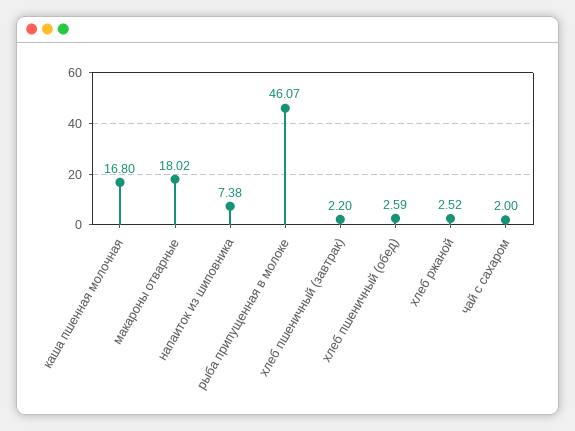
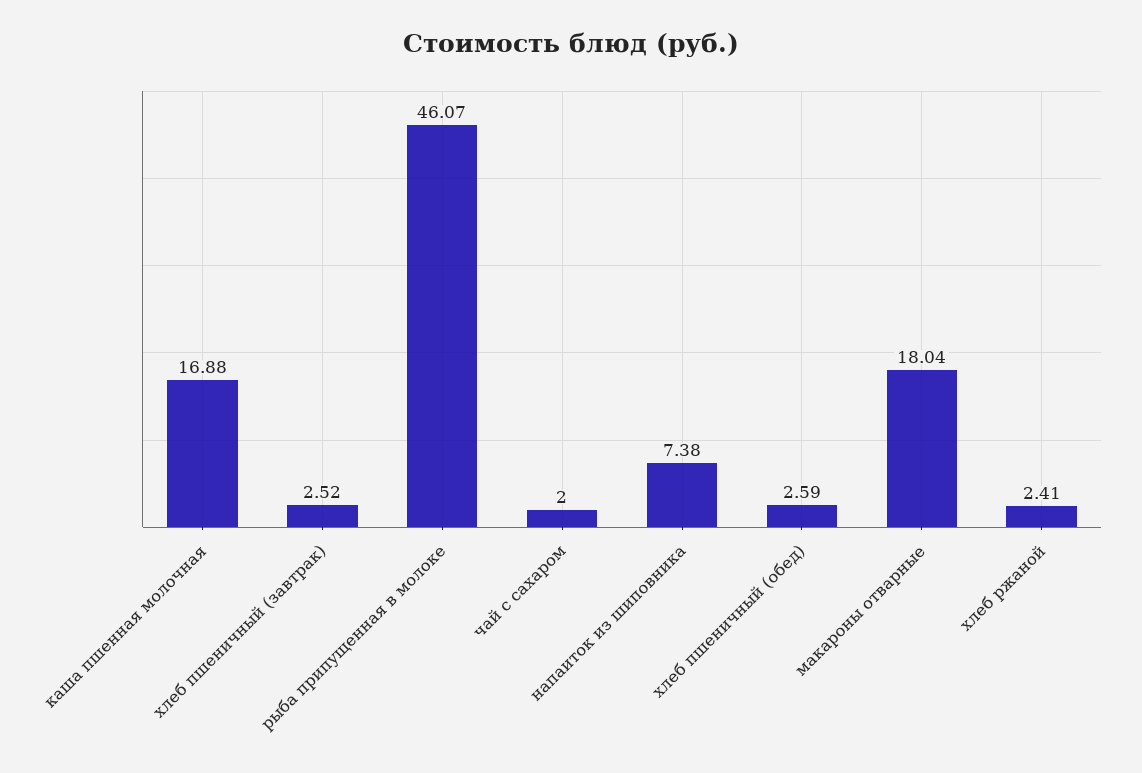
  {
-   "каша пшенная молочная": 16.8,
+   "каша пшенная молочная": 16.88,
-   "макароны отварные": 18.02,
+   "макароны отварные": 18.04,
    "напаиток из шиповника": 7.38,
    "рыба припущенная в молоке": 46.07,
-   "хлеб пшеничный (завтрак)": 2.2,
+   "хлеб пшеничный (завтрак)": 2.52,
    "хлеб пшеничный (обед)": 2.59,
-   "хлеб ржаной": 2.52,
+   "хлеб ржаной": 2.41,
    "чай с сахаром": 2
  }

